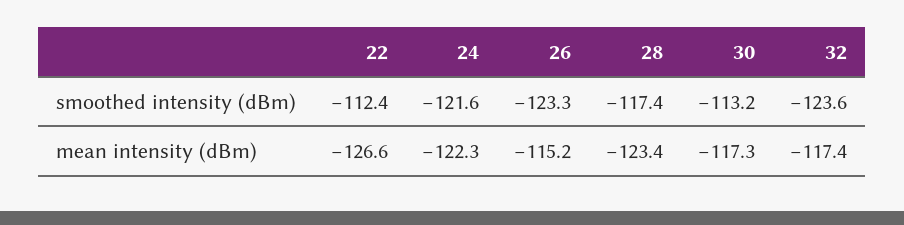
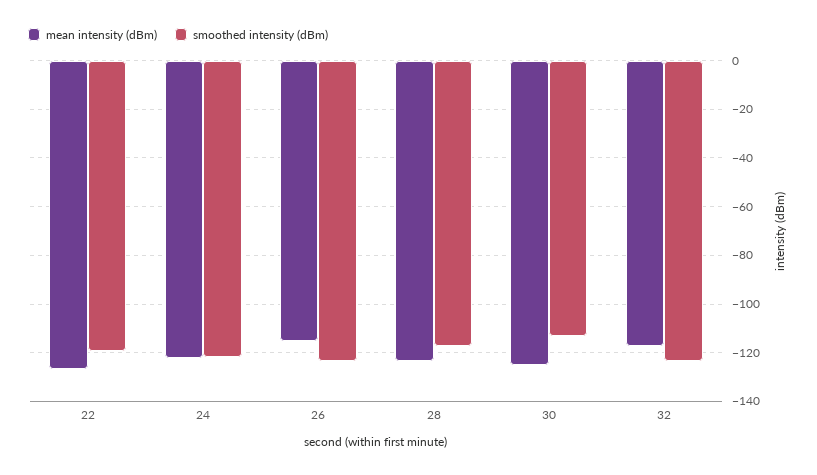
  {
    "smoothed intensity (dBm)": {
-     "22": -112.4,
+     "22": -120,
      "24": -121.6,
      "26": -123.3,
      "28": -117.4,
      "30": -113.2,
      "32": -123.6
    },
    "mean intensity (dBm)": {
      "22": -126.6,
      "24": -122.3,
      "26": -115.2,
      "28": -123.4,
-     "30": -117.3,
+     "30": -125,
      "32": -117.4
    }
  }

